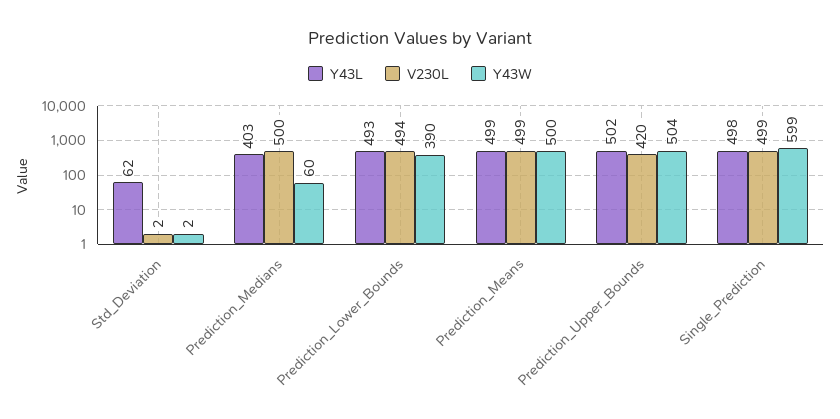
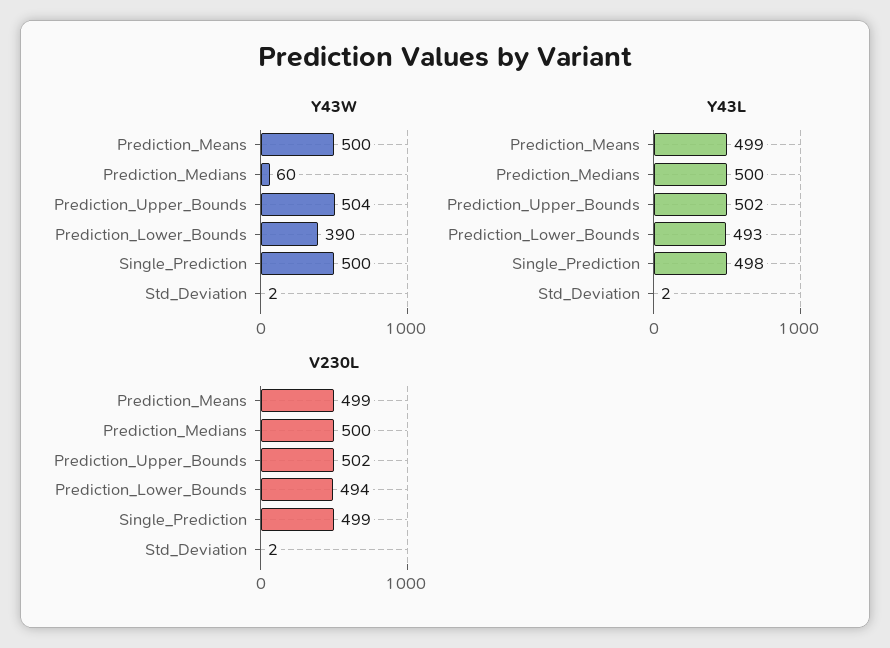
  {
    "Y43L": {
-     "Std_Deviation": 62,
+     "Std_Deviation": 2,
-     "Prediction_Medians": 403,
+     "Prediction_Medians": 500,
      "Prediction_Lower_Bounds": 493,
      "Prediction_Means": 499,
      "Prediction_Upper_Bounds": 502,
      "Single_Prediction": 498
    },
    "V230L": {
      "Std_Deviation": 2,
      "Prediction_Medians": 500,
      "Prediction_Lower_Bounds": 494,
      "Prediction_Means": 499,
-     "Prediction_Upper_Bounds": 420,
+     "Prediction_Upper_Bounds": 502,
      "Single_Prediction": 499
    },
    "Y43W": {
      "Std_Deviation": 2,
      "Prediction_Medians": 60,
      "Prediction_Lower_Bounds": 390,
      "Prediction_Means": 500,
      "Prediction_Upper_Bounds": 504,
-     "Single_Prediction": 599
+     "Single_Prediction": 500
    }
  }

